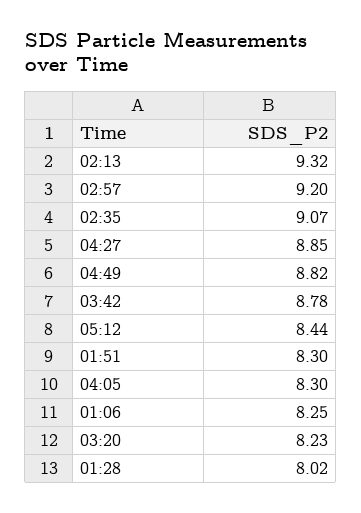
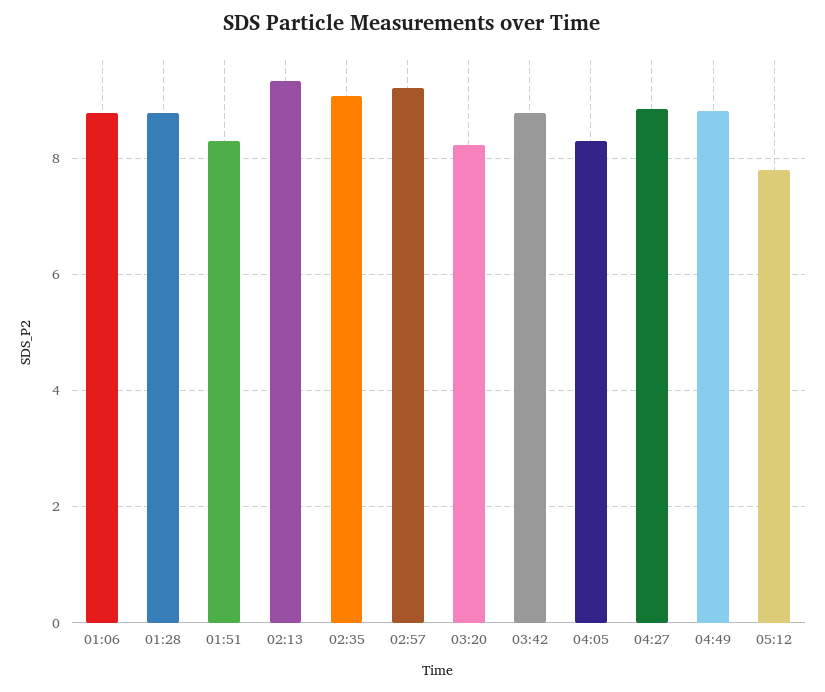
  {
    "02:13": 9.32,
    "02:57": 9.2,
    "02:35": 9.07,
    "04:27": 8.85,
    "04:49": 8.82,
    "03:42": 8.78,
-   "05:12": 8.44,
+   "05:12": 7.8,
    "01:51": 8.3,
    "04:05": 8.3,
-   "01:06": 8.25,
+   "01:06": 8.8,
    "03:20": 8.23,
-   "01:28": 8.02
+   "01:28": 8.8
  }

